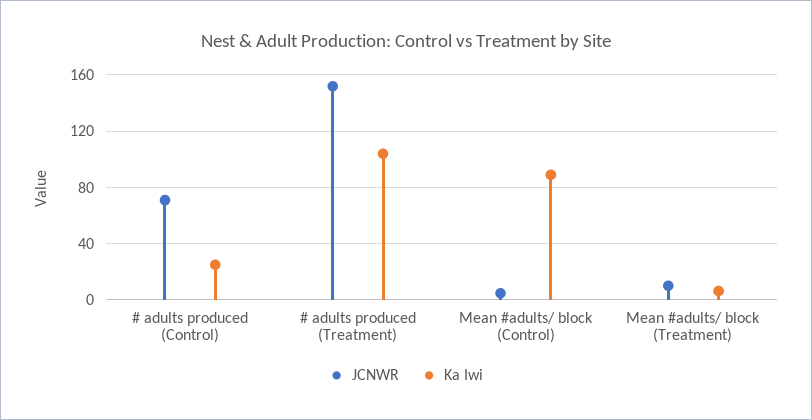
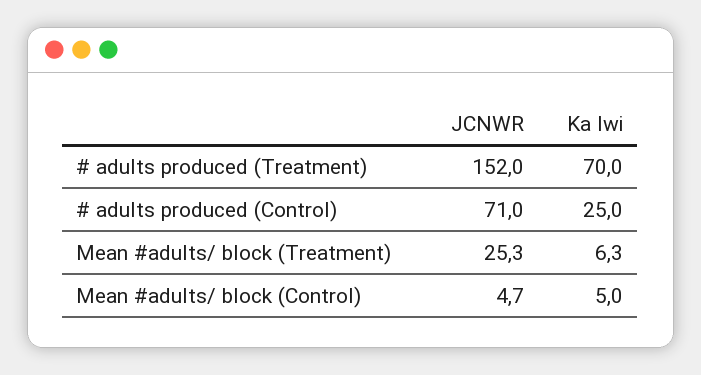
  {
    "JCNWR": {
      "# adults produced (Control)": 71,
      "# adults produced (Treatment)": 152,
      "Mean #adults/ block (Control)": 4.7,
-     "Mean #adults/ block (Treatment)": 10
+     "Mean #adults/ block (Treatment)": 25.3
    },
    "Ka Iwi": {
      "# adults produced (Control)": 25,
-     "# adults produced (Treatment)": 105,
+     "# adults produced (Treatment)": 70,
-     "Mean #adults/ block (Control)": 90,
+     "Mean #adults/ block (Control)": 5,
      "Mean #adults/ block (Treatment)": 6.3
    }
  }

